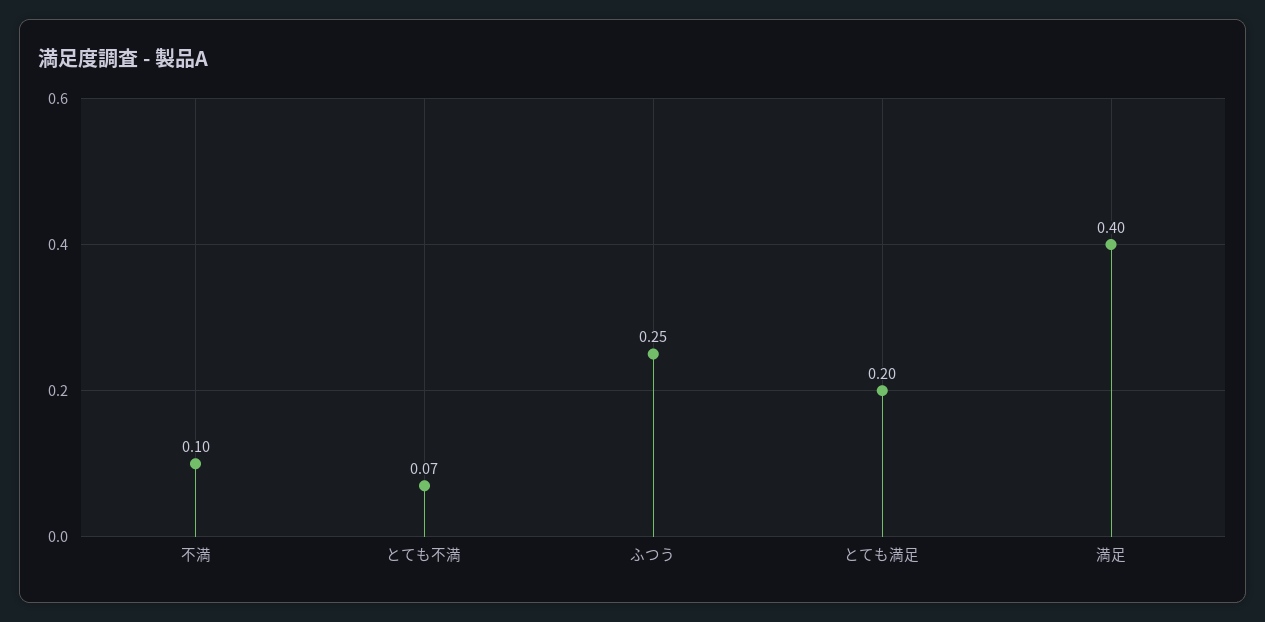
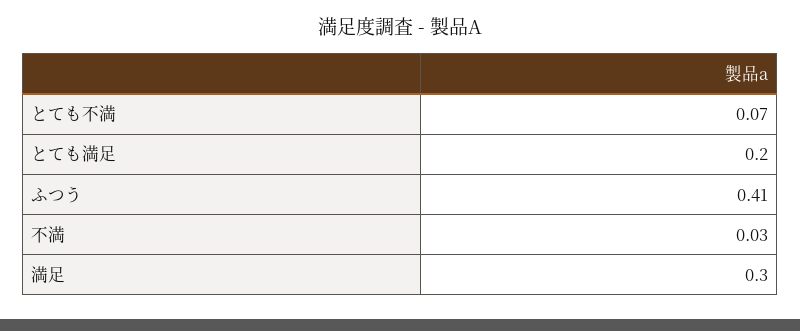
  {
-   "不満": 0.1,
+   "不満": 0.03,
    "とても不満": 0.07,
-   "ふつう": 0.25,
+   "ふつう": 0.41,
    "とても満足": 0.2,
-   "満足": 0.4
+   "満足": 0.3
  }

